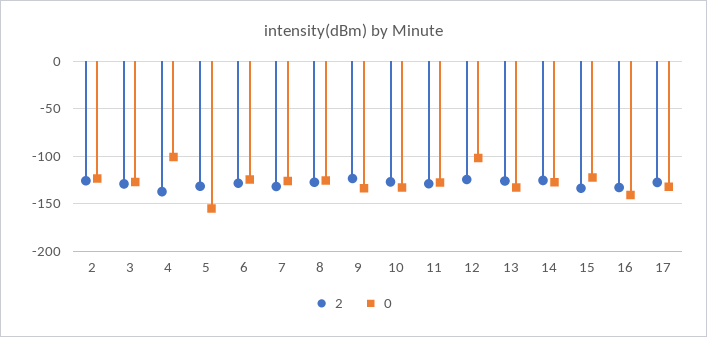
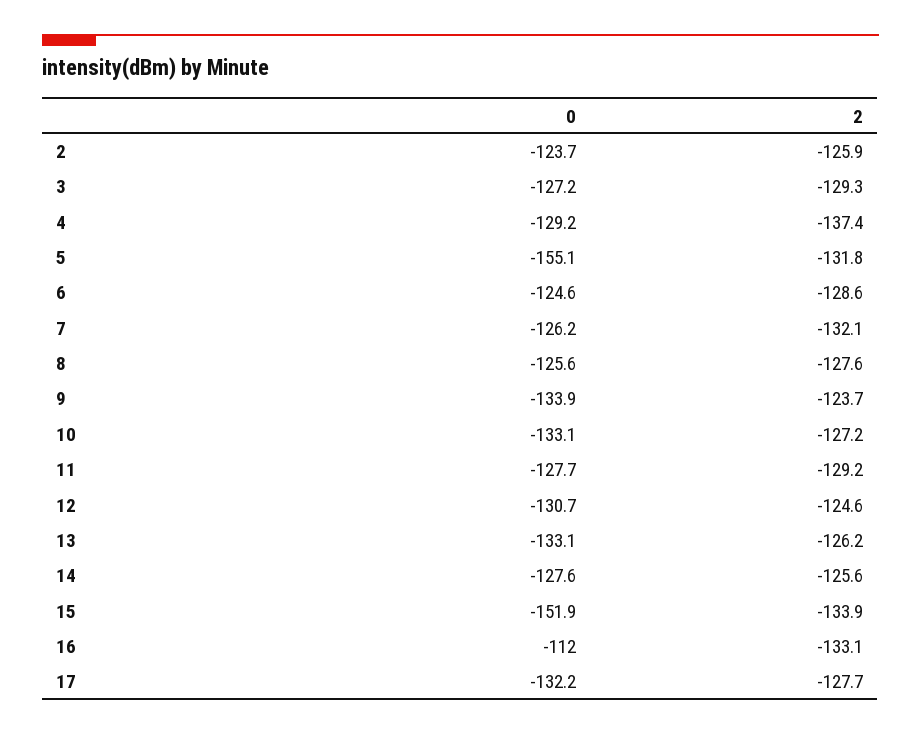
  {
    "2": {
      "2": -125.9,
      "3": -129.3,
      "4": -137.4,
      "5": -131.8,
      "6": -128.6,
      "7": -132.1,
      "8": -127.6,
      "9": -123.7,
      "10": -127.2,
      "11": -129.2,
      "12": -124.6,
      "13": -126.2,
      "14": -125.6,
      "15": -133.9,
      "16": -133.1,
      "17": -127.7
    },
    "0": {
      "2": -123.7,
      "3": -127.2,
-     "4": -100,
+     "4": -129.2,
      "5": -155.1,
      "6": -124.6,
      "7": -126.2,
      "8": -125.6,
      "9": -133.9,
      "10": -133.1,
      "11": -127.7,
-     "12": -100,
+     "12": -130.7,
      "13": -133.1,
      "14": -127.6,
-     "15": -120,
+     "15": -151.9,
-     "16": -140,
+     "16": -112,
      "17": -132.2
    }
  }

